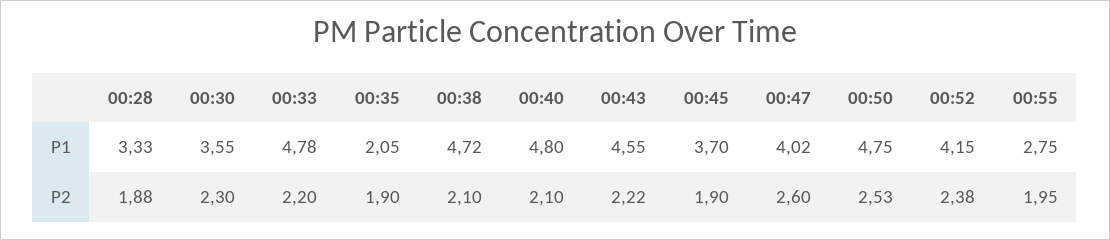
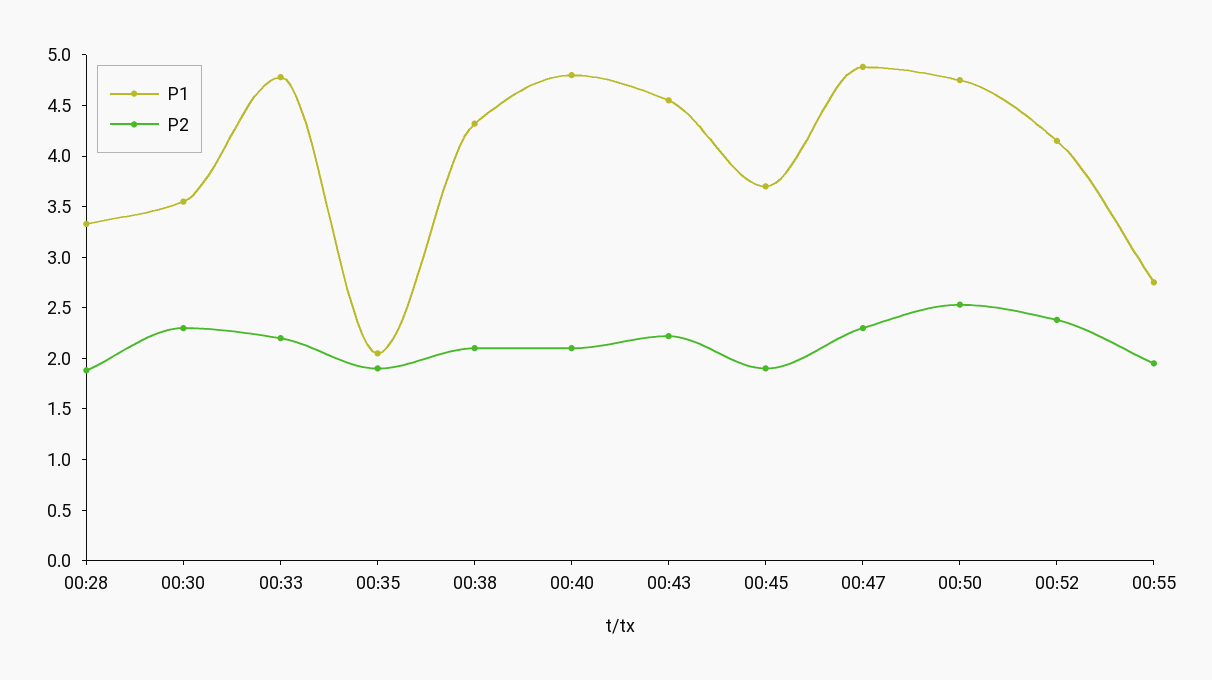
  {
    "P1": {
      "00:28": 3.33,
      "00:30": 3.55,
      "00:33": 4.78,
      "00:35": 2.05,
-     "00:38": 4.72,
+     "00:38": 4.3,
      "00:40": 4.8,
      "00:43": 4.55,
      "00:45": 3.7,
-     "00:47": 4.02,
+     "00:47": 4.9,
      "00:50": 4.75,
      "00:52": 4.15,
      "00:55": 2.75
    },
    "P2": {
      "00:28": 1.88,
      "00:30": 2.3,
      "00:33": 2.2,
      "00:35": 1.9,
      "00:38": 2.1,
      "00:40": 2.1,
      "00:43": 2.22,
      "00:45": 1.9,
-     "00:47": 2.6,
+     "00:47": 2.3,
      "00:50": 2.53,
      "00:52": 2.38,
      "00:55": 1.95
    }
  }

